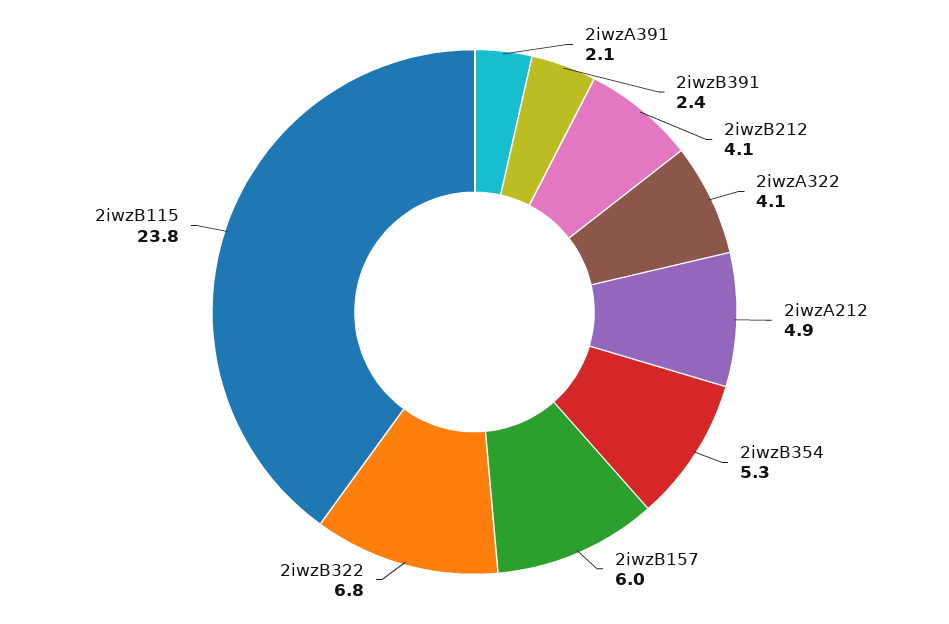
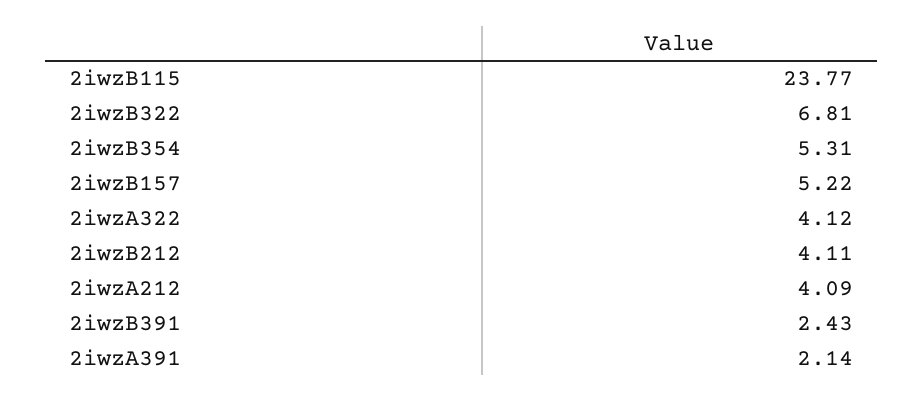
  {
    "2iwzA391": 2.14,
    "2iwzB391": 2.43,
    "2iwzB212": 4.11,
    "2iwzA322": 4.12,
-   "2iwzA212": 4.9,
+   "2iwzA212": 4.09,
    "2iwzB354": 5.31,
-   "2iwzB157": 6,
+   "2iwzB157": 5.22,
    "2iwzB322": 6.81,
    "2iwzB115": 23.77
  }

